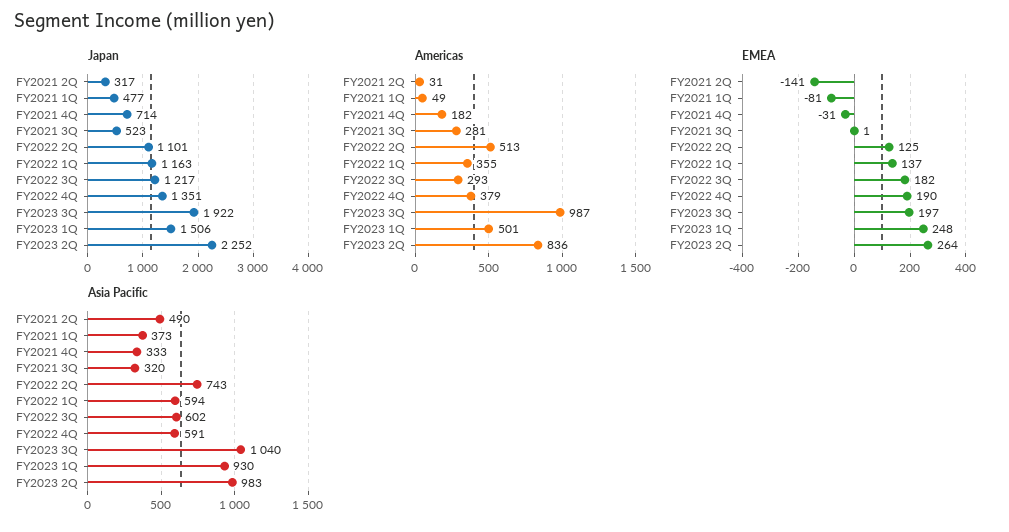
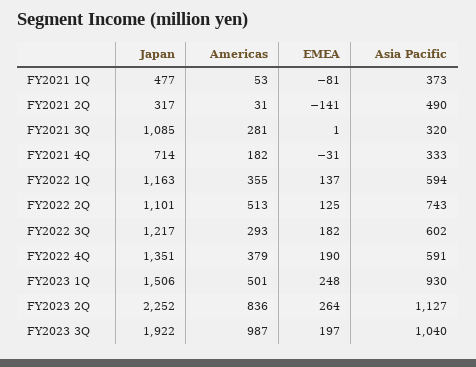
  {
    "Japan": {
      "FY2021 2Q": 317,
      "FY2021 1Q": 477,
      "FY2021 4Q": 714,
-     "FY2021 3Q": 523,
+     "FY2021 3Q": 1085,
      "FY2022 2Q": 1101,
      "FY2022 1Q": 1163,
      "FY2022 3Q": 1217,
      "FY2022 4Q": 1351,
      "FY2023 3Q": 1922,
      "FY2023 1Q": 1506,
      "FY2023 2Q": 2252
    },
    "Americas": {
      "FY2021 2Q": 31,
-     "FY2021 1Q": 49,
+     "FY2021 1Q": 53,
      "FY2021 4Q": 182,
      "FY2021 3Q": 281,
      "FY2022 2Q": 513,
      "FY2022 1Q": 355,
      "FY2022 3Q": 293,
      "FY2022 4Q": 379,
      "FY2023 3Q": 987,
      "FY2023 1Q": 501,
      "FY2023 2Q": 836
    },
    "EMEA": {
      "FY2021 2Q": -141,
      "FY2021 1Q": -81,
      "FY2021 4Q": -31,
      "FY2021 3Q": 1,
      "FY2022 2Q": 125,
      "FY2022 1Q": 137,
      "FY2022 3Q": 182,
      "FY2022 4Q": 190,
      "FY2023 3Q": 197,
      "FY2023 1Q": 248,
      "FY2023 2Q": 264
    },
    "Asia Pacific": {
      "FY2021 2Q": 490,
      "FY2021 1Q": 373,
      "FY2021 4Q": 333,
      "FY2021 3Q": 320,
      "FY2022 2Q": 743,
      "FY2022 1Q": 594,
      "FY2022 3Q": 602,
      "FY2022 4Q": 591,
      "FY2023 3Q": 1040,
      "FY2023 1Q": 930,
-     "FY2023 2Q": 983
+     "FY2023 2Q": 1127
    }
  }

